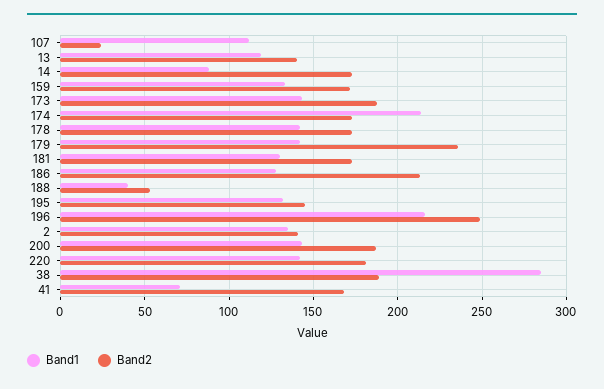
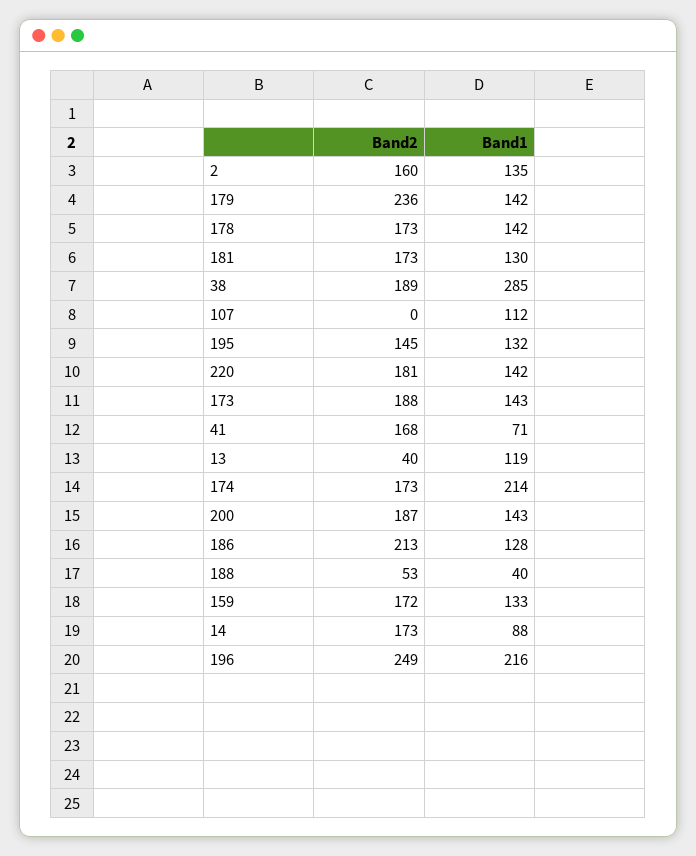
  {
    "Band1": {
      "107": 112,
      "13": 119,
      "14": 88,
      "159": 133,
      "173": 143,
      "174": 214,
      "178": 142,
      "179": 142,
      "181": 130,
      "186": 128,
      "188": 40,
      "195": 132,
      "196": 216,
      "2": 135,
      "200": 143,
      "220": 142,
      "38": 285,
      "41": 71
    },
    "Band2": {
-     "107": 25,
+     "107": 0,
-     "13": 140,
+     "13": 40,
      "14": 173,
      "159": 172,
      "173": 188,
      "174": 173,
      "178": 173,
      "179": 236,
      "181": 173,
      "186": 213,
      "188": 53,
      "195": 145,
      "196": 249,
-     "2": 140,
+     "2": 160,
      "200": 187,
      "220": 181,
      "38": 189,
      "41": 168
    }
  }

